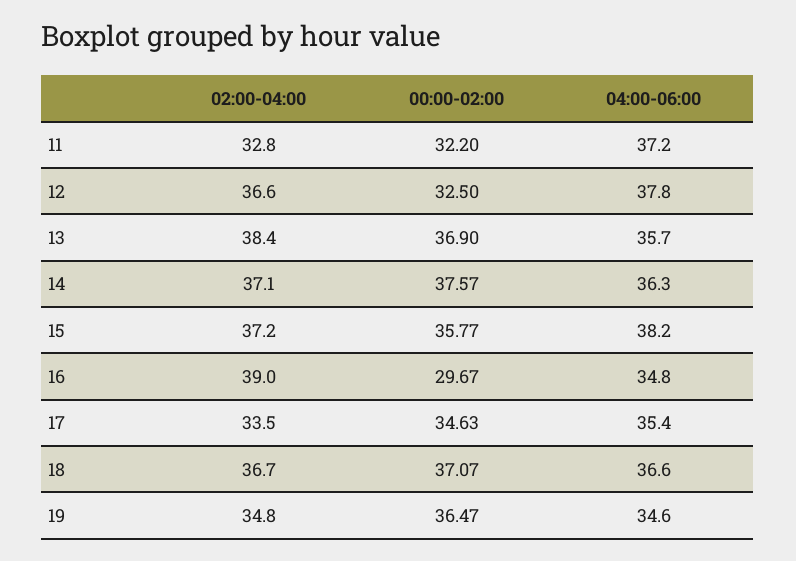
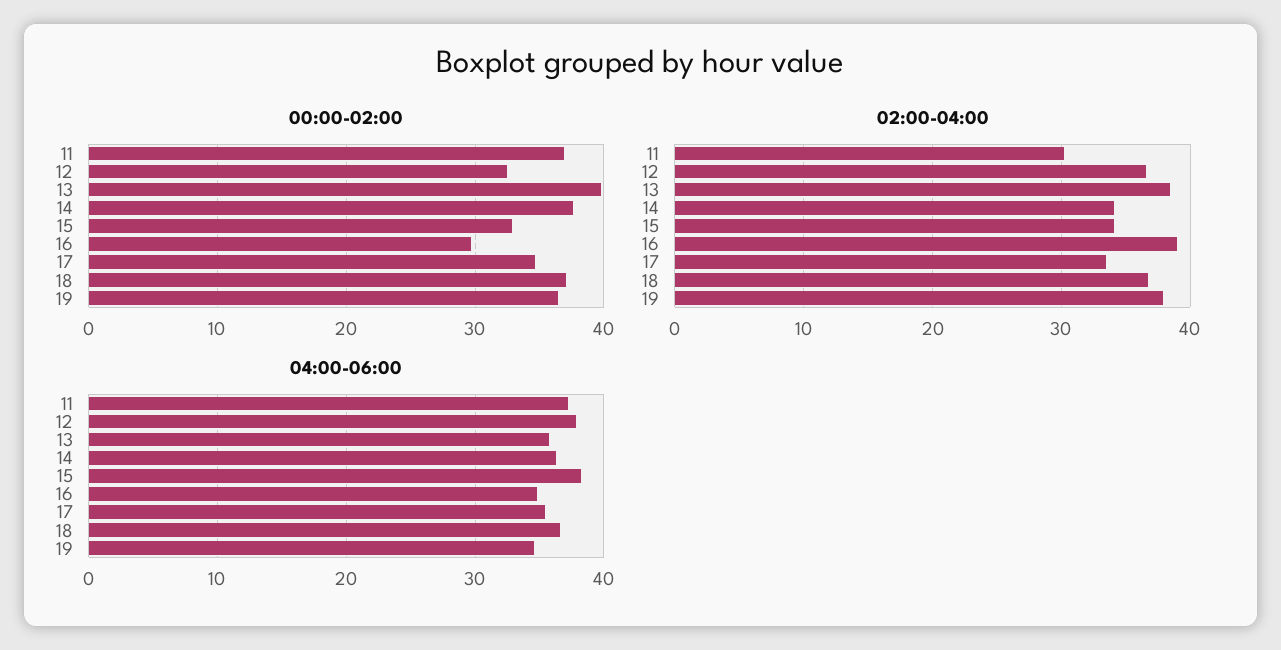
  {
    "02:00-04:00": {
-     "11": 32.8,
+     "11": 30,
      "12": 36.6,
      "13": 38.4,
-     "14": 37.1,
+     "14": 34,
-     "15": 37.2,
+     "15": 34,
      "16": 39,
      "17": 33.5,
      "18": 36.7,
-     "19": 34.8
+     "19": 38
    },
    "00:00-02:00": {
-     "11": 32.2,
+     "11": 37,
      "12": 32.5,
-     "13": 36.9,
+     "13": 40,
      "14": 37.57,
-     "15": 35.77,
+     "15": 33,
      "16": 29.67,
      "17": 34.63,
      "18": 37.07,
      "19": 36.47
    },
    "04:00-06:00": {
      "11": 37.2,
      "12": 37.8,
      "13": 35.7,
      "14": 36.3,
      "15": 38.2,
      "16": 34.8,
      "17": 35.4,
      "18": 36.6,
      "19": 34.6
    }
  }

